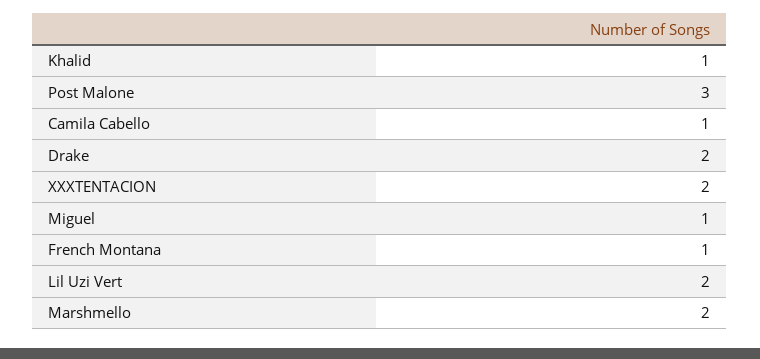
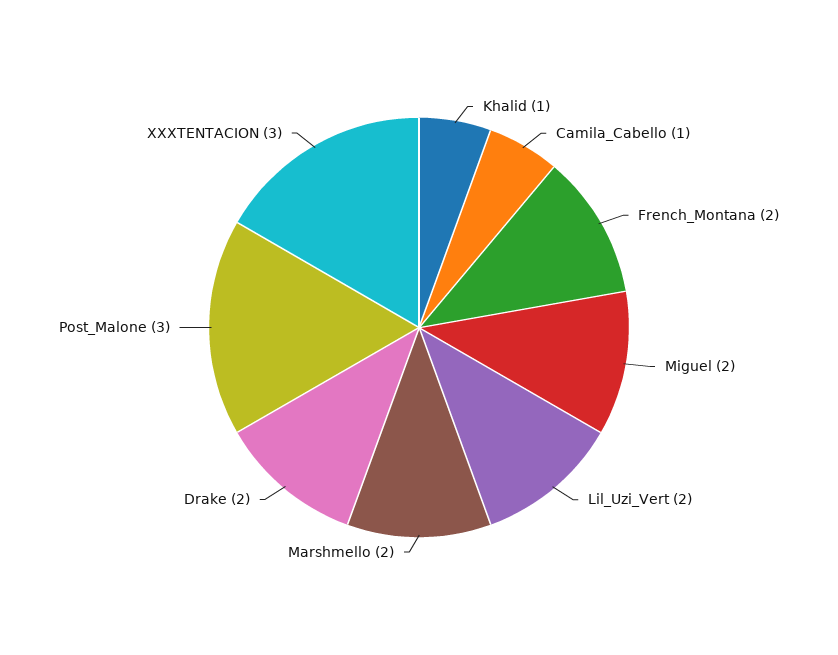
  {
    "Khalid": 1,
    "Post Malone": 3,
    "Camila Cabello": 1,
    "Drake": 2,
-   "XXXTENTACION": 2,
+   "XXXTENTACION": 3,
-   "Miguel": 1,
+   "Miguel": 2,
-   "French Montana": 1,
+   "French Montana": 2,
    "Lil Uzi Vert": 2,
    "Marshmello": 2
  }

